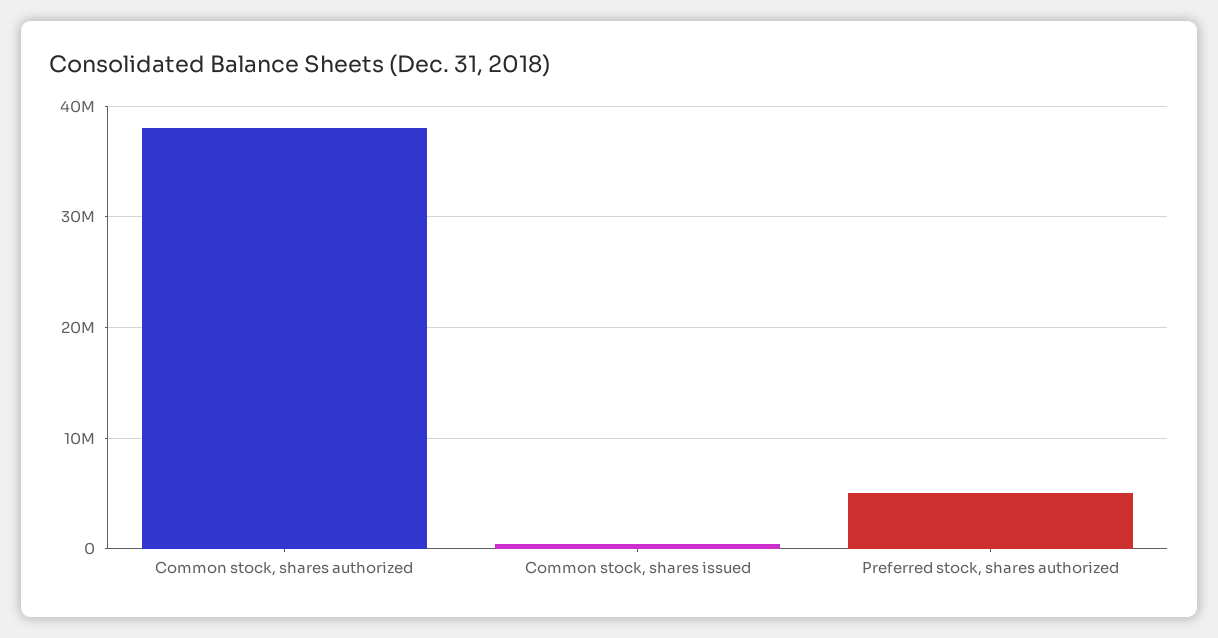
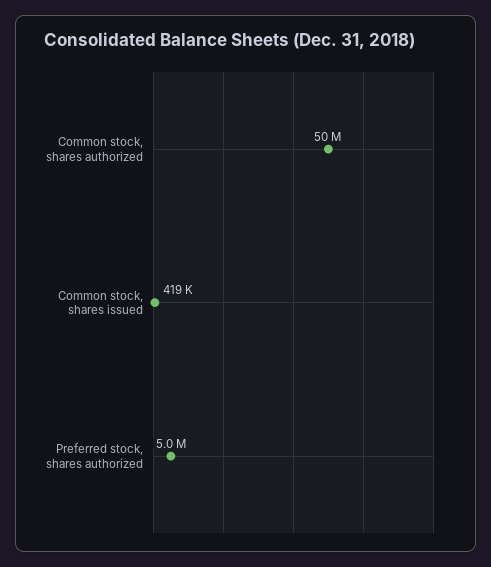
  {
-   "Common stock, shares authorized": 38000000,
+   "Common stock, shares authorized": 50000000,
    "Common stock, shares issued": 419000,
    "Preferred stock, shares authorized": 5000000
  }

